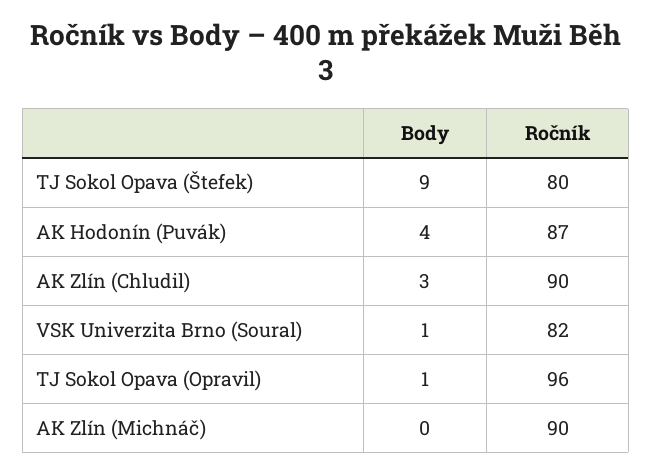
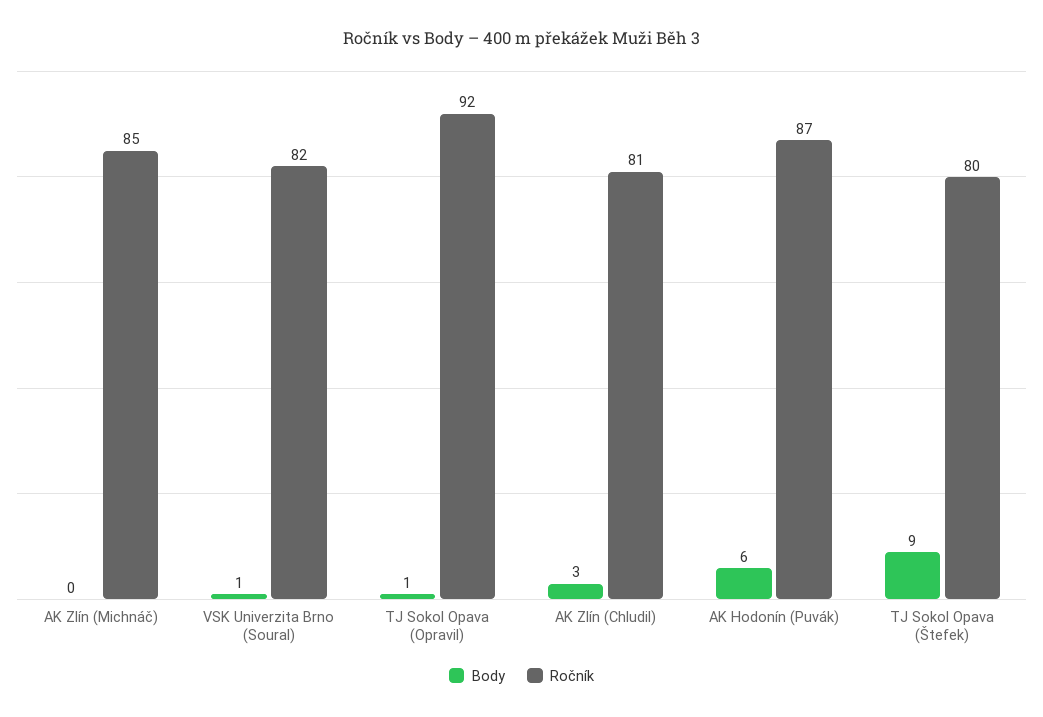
  {
    "Body": {
      "TJ Sokol Opava (Štefek)": 9,
-     "AK Hodonín (Puvák)": 4,
+     "AK Hodonín (Puvák)": 6,
      "AK Zlín (Chludil)": 3,
      "VSK Univerzita Brno (Soural)": 1,
      "TJ Sokol Opava (Opravil)": 1,
      "AK Zlín (Michnáč)": 0
    },
    "Ročník": {
      "TJ Sokol Opava (Štefek)": 80,
      "AK Hodonín (Puvák)": 87,
-     "AK Zlín (Chludil)": 90,
+     "AK Zlín (Chludil)": 81,
      "VSK Univerzita Brno (Soural)": 82,
-     "TJ Sokol Opava (Opravil)": 96,
+     "TJ Sokol Opava (Opravil)": 92,
-     "AK Zlín (Michnáč)": 90
+     "AK Zlín (Michnáč)": 85
    }
  }

